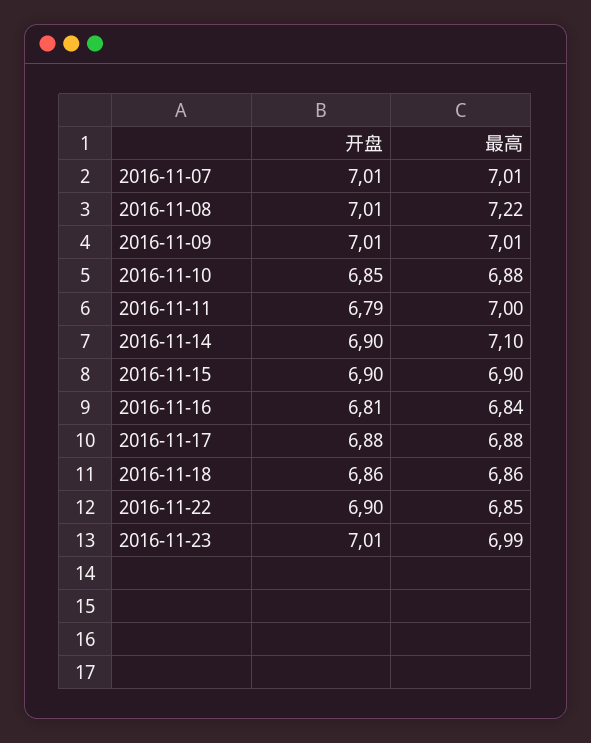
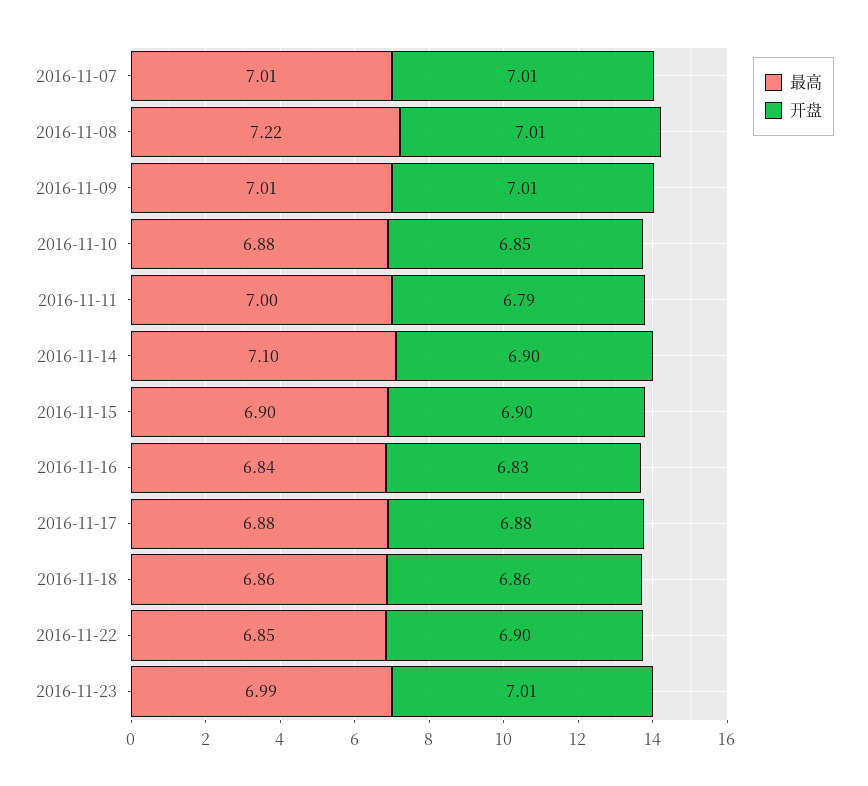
  {
    "开盘": {
      "2016-11-07": 7.01,
      "2016-11-08": 7.01,
      "2016-11-09": 7.01,
      "2016-11-10": 6.85,
      "2016-11-11": 6.79,
      "2016-11-14": 6.9,
      "2016-11-15": 6.9,
-     "2016-11-16": 6.81,
+     "2016-11-16": 6.83,
      "2016-11-17": 6.88,
      "2016-11-18": 6.86,
      "2016-11-22": 6.9,
      "2016-11-23": 7.01
    },
    "最高": {
      "2016-11-07": 7.01,
      "2016-11-08": 7.22,
      "2016-11-09": 7.01,
      "2016-11-10": 6.88,
      "2016-11-11": 7,
      "2016-11-14": 7.1,
      "2016-11-15": 6.9,
      "2016-11-16": 6.84,
      "2016-11-17": 6.88,
      "2016-11-18": 6.86,
      "2016-11-22": 6.85,
      "2016-11-23": 6.99
    }
  }

